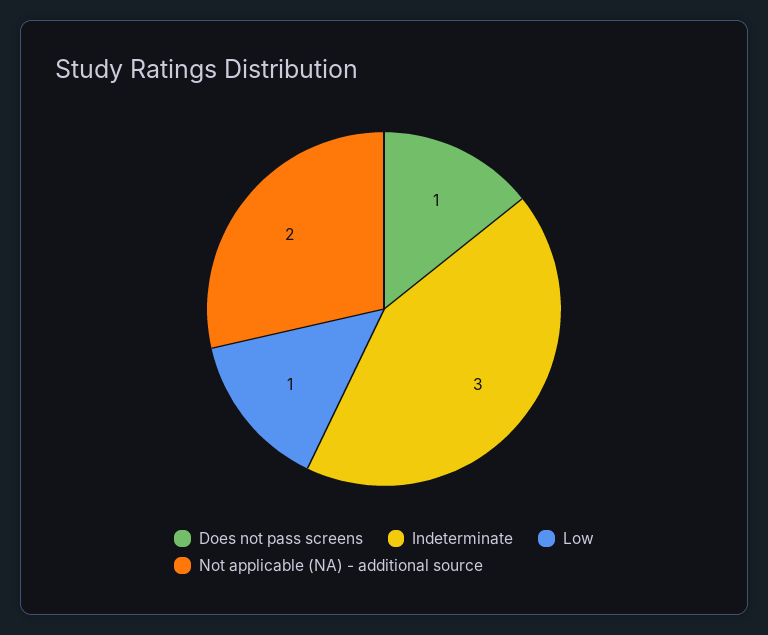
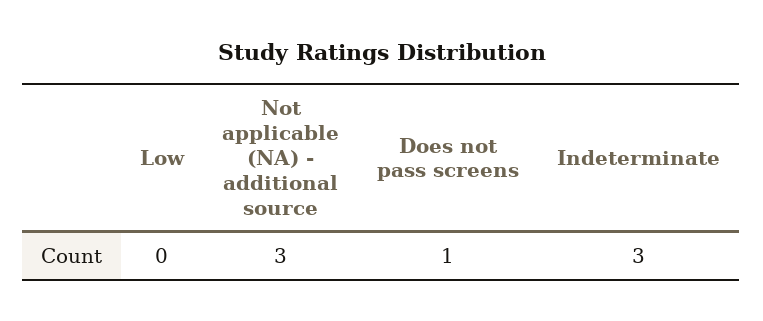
  {
    "Does not pass screens": 1,
    "Indeterminate": 3,
-   "Low": 1,
+   "Low": 0,
-   "Not applicable (NA) - additional source": 2
+   "Not applicable (NA) - additional source": 3
  }

